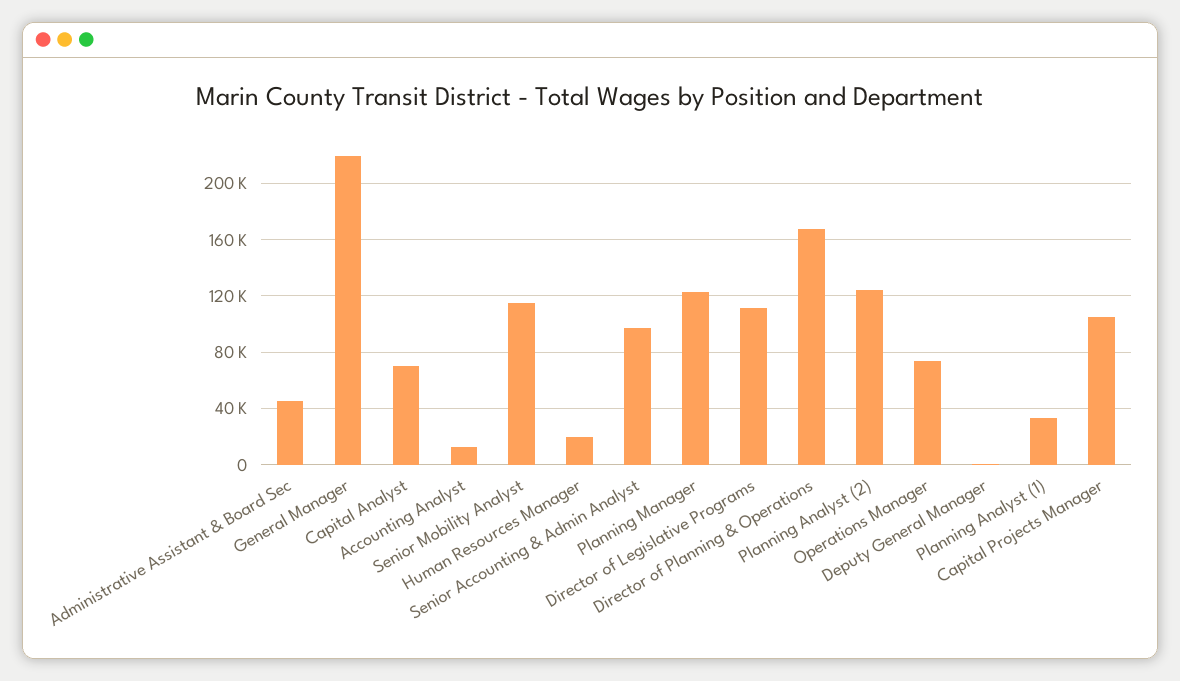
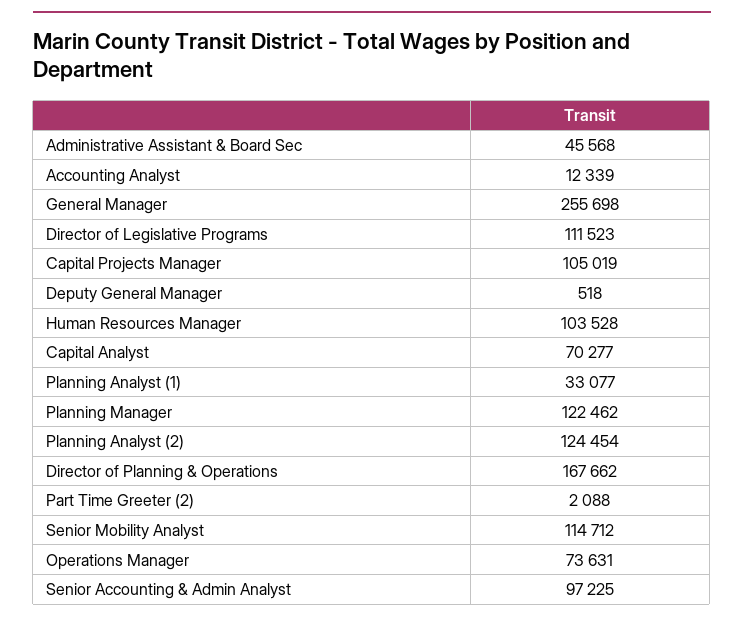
  {
    "Administrative Assistant & Board Sec": 45568,
-   "General Manager": 220000,
+   "General Manager": 255698,
    "Capital Analyst": 70277,
    "Accounting Analyst": 12339,
    "Senior Mobility Analyst": 114712,
-   "Human Resources Manager": 20000,
+   "Human Resources Manager": 103528,
    "Senior Accounting & Admin Analyst": 97225,
    "Planning Manager": 122462,
    "Director of Legislative Programs": 111523,
    "Director of Planning & Operations": 167662,
    "Planning Analyst (2)": 124454,
    "Operations Manager": 73631,
    "Deputy General Manager": 518,
    "Planning Analyst (1)": 33077,
-   "Capital Projects Manager": 105019
+   "Capital Projects Manager": 105019,
+   "Part Time Greeter (2)": 2088
  }

